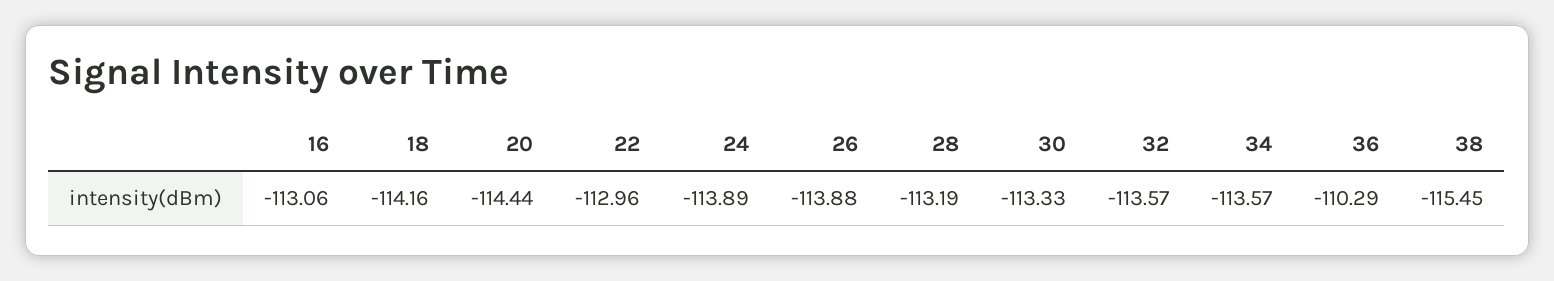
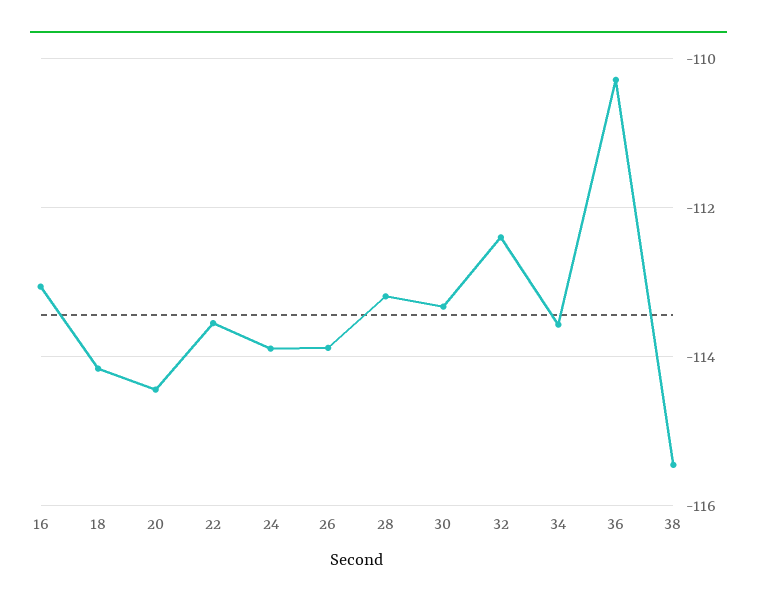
  {
    "16": -113.06,
    "18": -114.16,
    "20": -114.44,
-   "22": -112.96,
+   "22": -113.6,
    "24": -113.89,
    "26": -113.88,
    "28": -113.19,
    "30": -113.33,
-   "32": -113.57,
+   "32": -112.4,
    "34": -113.57,
    "36": -110.29,
    "38": -115.45
  }

